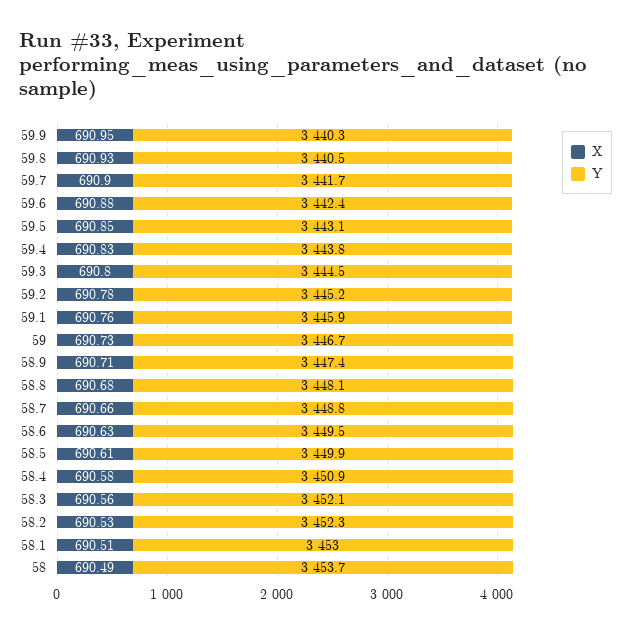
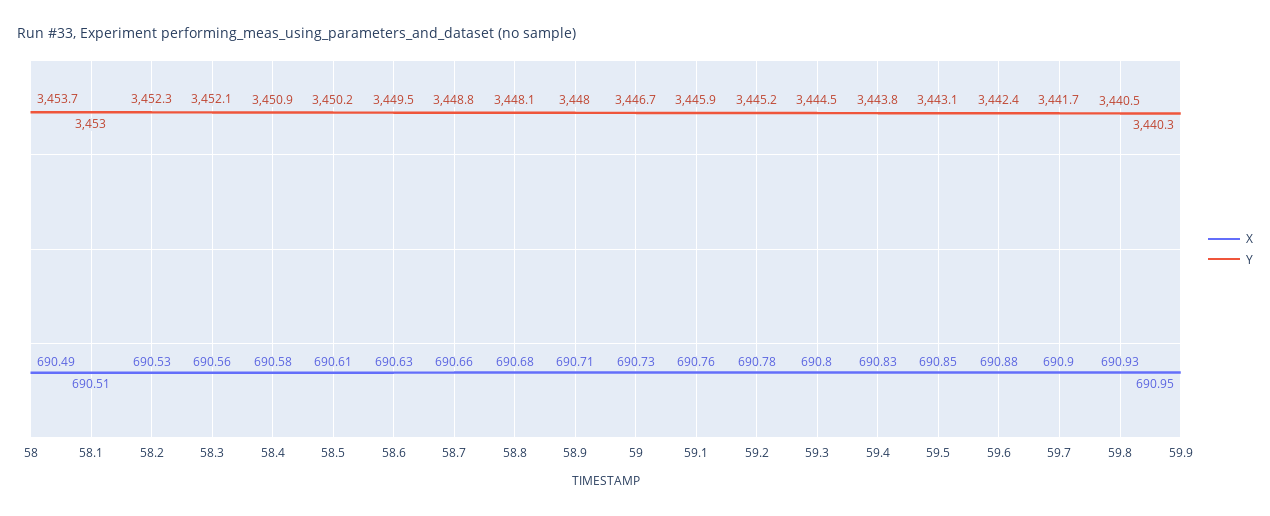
  {
    "X": {
      "59.9": 690.95,
      "59.8": 690.93,
      "59.7": 690.9,
      "59.6": 690.88,
      "59.5": 690.85,
      "59.4": 690.83,
      "59.3": 690.8,
      "59.2": 690.78,
      "59.1": 690.76,
      "59": 690.73,
      "58.9": 690.71,
      "58.8": 690.68,
      "58.7": 690.66,
      "58.6": 690.63,
      "58.5": 690.61,
      "58.4": 690.58,
      "58.3": 690.56,
      "58.2": 690.53,
      "58.1": 690.51,
      "58": 690.49
    },
    "Y": {
      "59.9": 3440.3,
      "59.8": 3440.5,
      "59.7": 3441.7,
      "59.6": 3442.4,
      "59.5": 3443.1,
      "59.4": 3443.8,
      "59.3": 3444.5,
      "59.2": 3445.2,
      "59.1": 3445.9,
      "59": 3446.7,
-     "58.9": 3447.4,
+     "58.9": 3448,
      "58.8": 3448.1,
      "58.7": 3448.8,
      "58.6": 3449.5,
-     "58.5": 3449.9,
+     "58.5": 3450.2,
      "58.4": 3450.9,
      "58.3": 3452.1,
      "58.2": 3452.3,
      "58.1": 3453,
      "58": 3453.7
    }
  }

